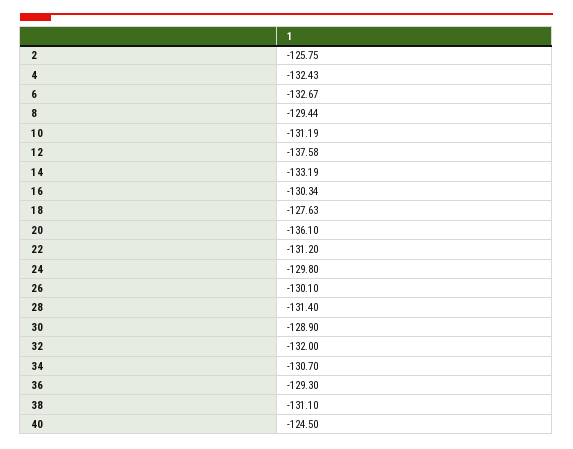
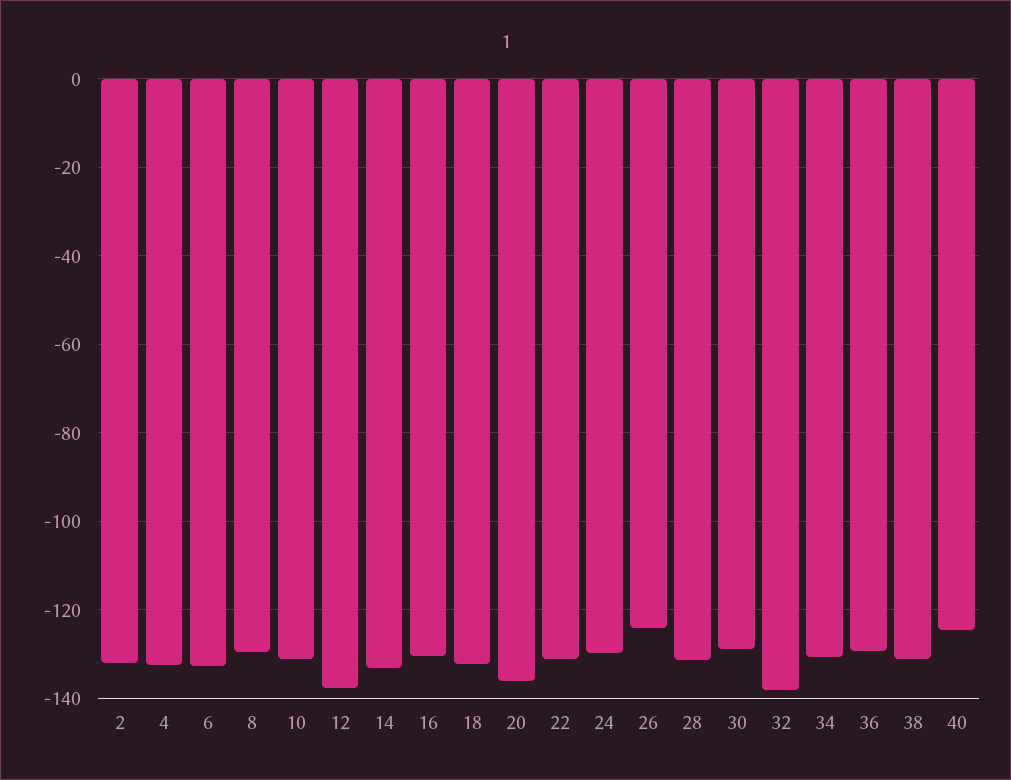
  {
-   "2": -125.75,
+   "2": -132,
    "4": -132.43,
    "6": -132.67,
    "8": -129.44,
    "10": -131.19,
    "12": -137.58,
    "14": -133.19,
    "16": -130.34,
-   "18": -127.63,
+   "18": -132,
    "20": -136.1,
    "22": -131.2,
    "24": -129.8,
-   "26": -130.1,
+   "26": -124,
    "28": -131.4,
    "30": -128.9,
-   "32": -132,
+   "32": -138,
    "34": -130.7,
    "36": -129.3,
    "38": -131.1,
    "40": -124.5
  }

